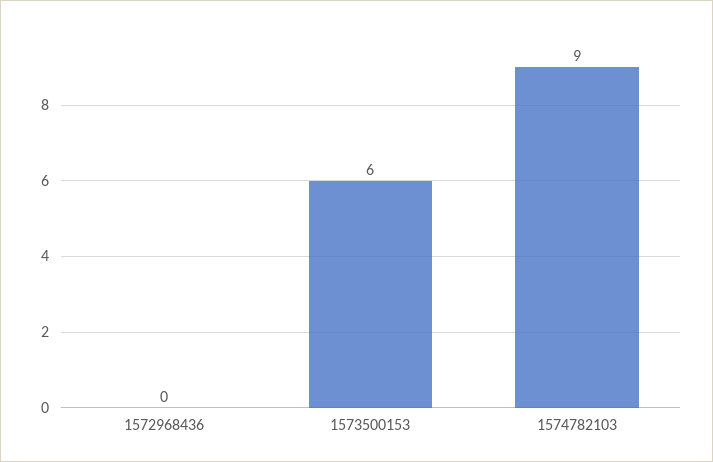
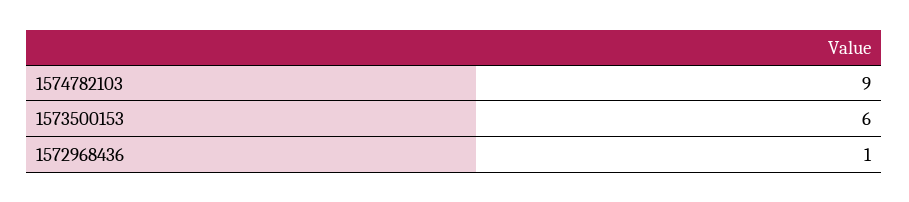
  {
-   "1572968436": 0,
+   "1572968436": 1,
    "1573500153": 6,
    "1574782103": 9
  }

